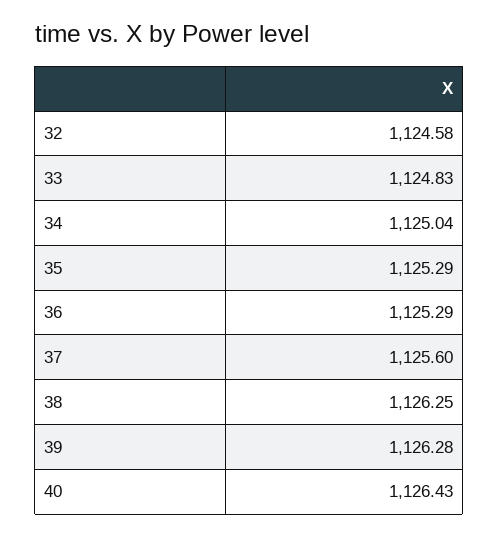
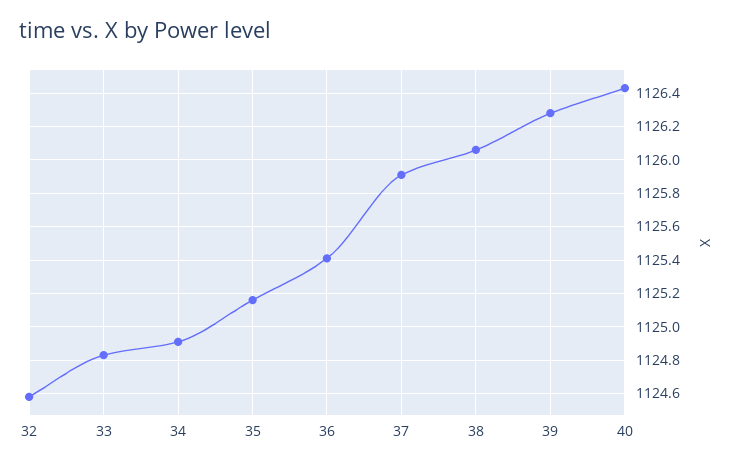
  {
    "32": 1124.58,
    "33": 1124.83,
-   "34": 1125.04,
+   "34": 1124.9,
-   "35": 1125.29,
+   "35": 1125.15,
-   "36": 1125.29,
+   "36": 1125.4,
-   "37": 1125.6,
+   "37": 1125.9,
-   "38": 1126.25,
+   "38": 1126.05,
    "39": 1126.28,
    "40": 1126.43
  }

